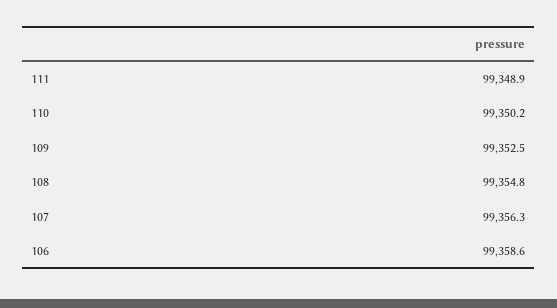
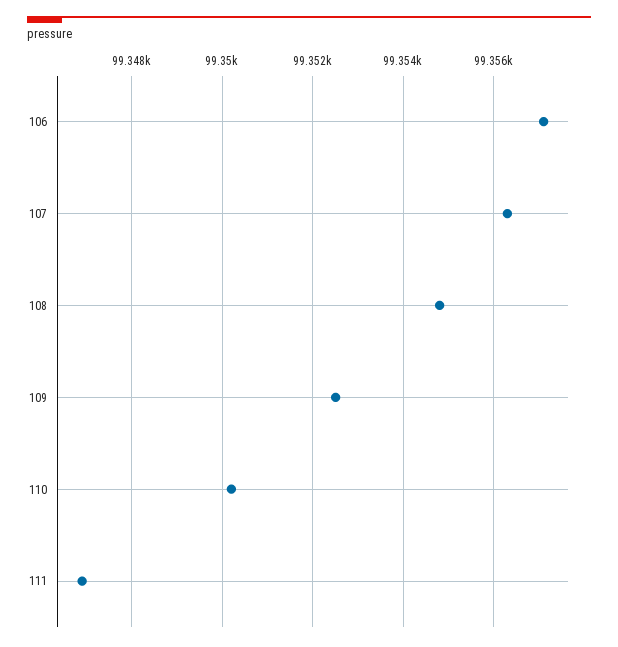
  {
-   "111": 99348.9,
+   "111": 99347,
    "110": 99350.2,
    "109": 99352.5,
    "108": 99354.8,
    "107": 99356.3,
-   "106": 99358.6
+   "106": 99357
  }

